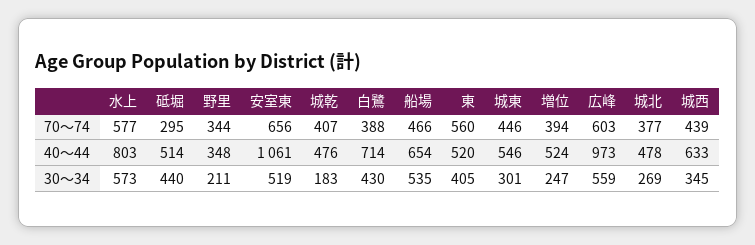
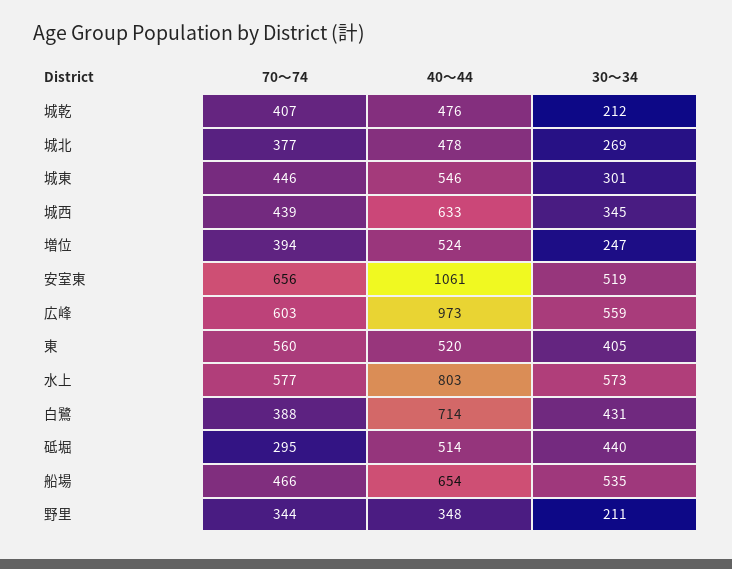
  {
    "水上": {
      "70〜74": 577,
      "40〜44": 803,
      "30〜34": 573
    },
    "砥堀": {
      "70〜74": 295,
      "40〜44": 514,
      "30〜34": 440
    },
    "野里": {
      "70〜74": 344,
      "40〜44": 348,
      "30〜34": 211
    },
    "安室東": {
      "70〜74": 656,
      "40〜44": 1061,
      "30〜34": 519
    },
    "城乾": {
      "70〜74": 407,
      "40〜44": 476,
-     "30〜34": 183
+     "30〜34": 212
    },
    "白鷺": {
      "70〜74": 388,
      "40〜44": 714,
-     "30〜34": 430
+     "30〜34": 431
    },
    "船場": {
      "70〜74": 466,
      "40〜44": 654,
      "30〜34": 535
    },
    "東": {
      "70〜74": 560,
      "40〜44": 520,
      "30〜34": 405
    },
    "城東": {
      "70〜74": 446,
      "40〜44": 546,
      "30〜34": 301
    },
    "増位": {
      "70〜74": 394,
      "40〜44": 524,
      "30〜34": 247
    },
    "広峰": {
      "70〜74": 603,
      "40〜44": 973,
      "30〜34": 559
    },
    "城北": {
      "70〜74": 377,
      "40〜44": 478,
      "30〜34": 269
    },
    "城西": {
      "70〜74": 439,
      "40〜44": 633,
      "30〜34": 345
    }
  }

